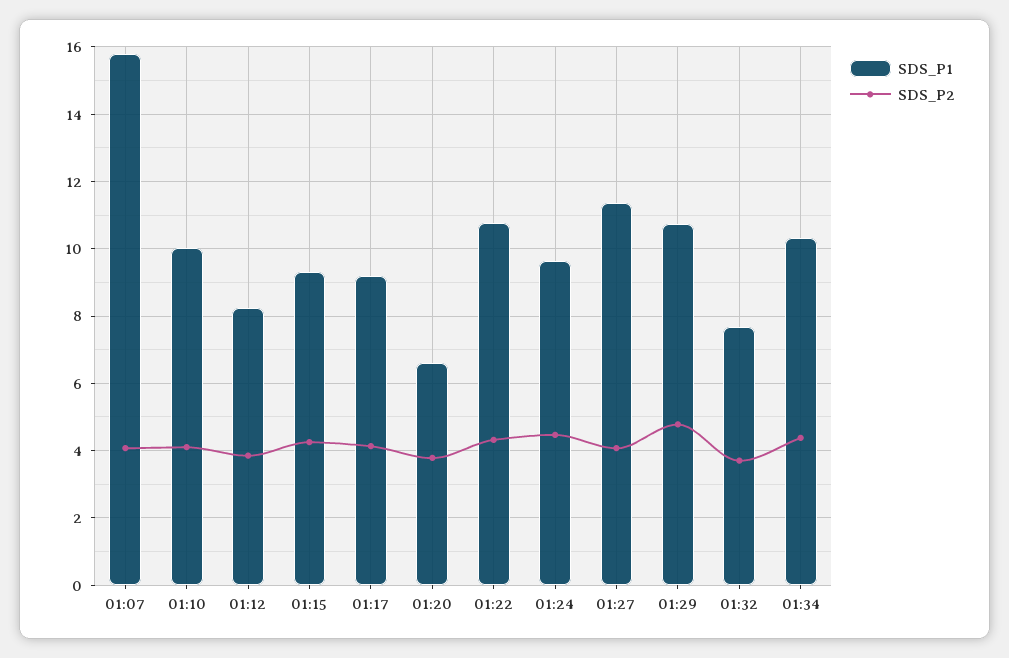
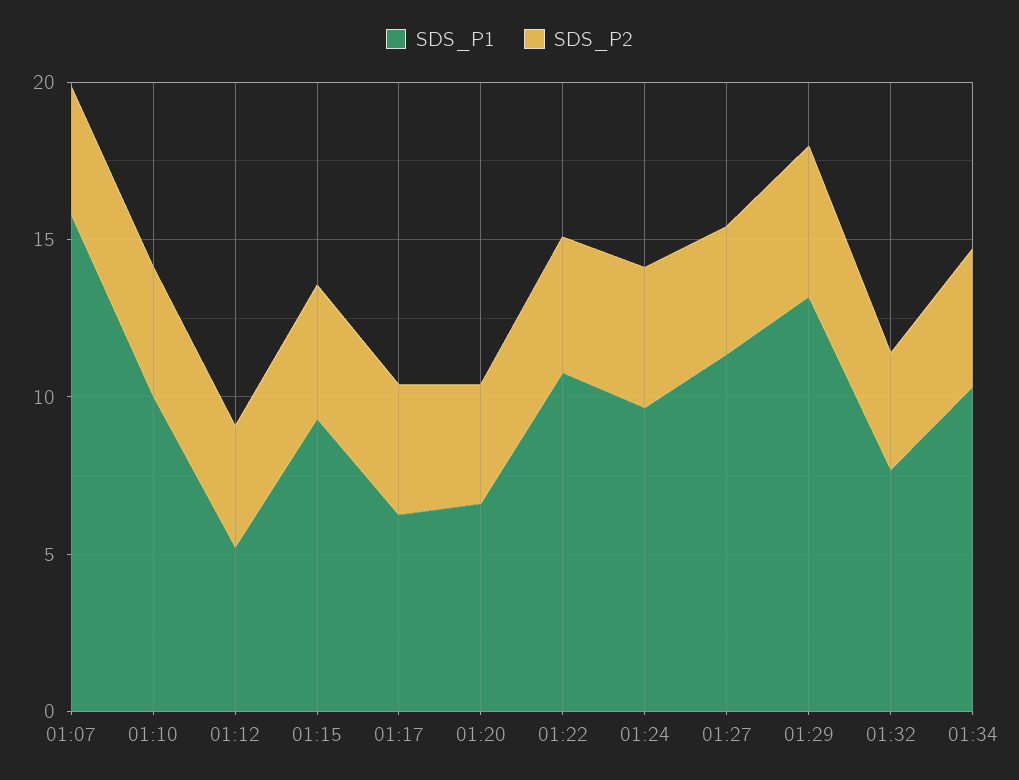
  {
    "SDS_P1": {
      "01:07": 15.8,
      "01:10": 10,
-     "01:12": 8.2,
+     "01:12": 5,
      "01:15": 9.4,
-     "01:17": 9.2,
+     "01:17": 6,
      "01:20": 6.6,
      "01:22": 10.8,
      "01:24": 9.6,
      "01:27": 11.4,
-     "01:29": 10.8,
+     "01:29": 13,
      "01:32": 7.6,
      "01:34": 10.4
    },
    "SDS_P2": {
      "01:07": 4,
      "01:10": 4.2,
      "01:12": 3.8,
      "01:15": 4.2,
      "01:17": 4.2,
      "01:20": 3.8,
      "01:22": 4.4,
      "01:24": 4.4,
      "01:27": 4,
      "01:29": 4.8,
      "01:32": 3.8,
      "01:34": 4.4
    }
  }

